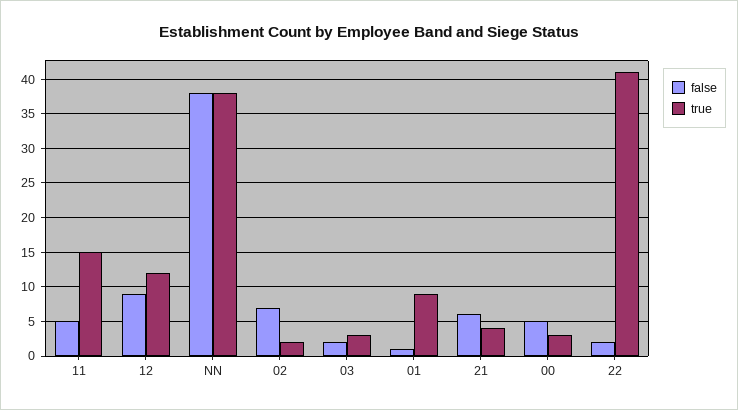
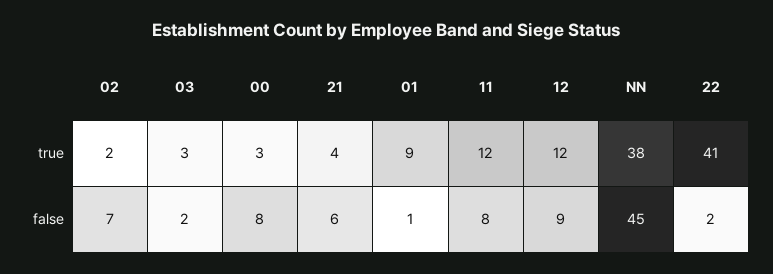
  {
    "false": {
-     "11": 5,
+     "11": 8,
      "12": 9,
-     "NN": 38,
+     "NN": 45,
      "02": 7,
      "03": 2,
      "01": 1,
      "21": 6,
-     "00": 5,
+     "00": 8,
      "22": 2
    },
    "true": {
-     "11": 15,
+     "11": 12,
      "12": 12,
      "NN": 38,
      "02": 2,
      "03": 3,
      "01": 9,
      "21": 4,
      "00": 3,
      "22": 41
    }
  }

